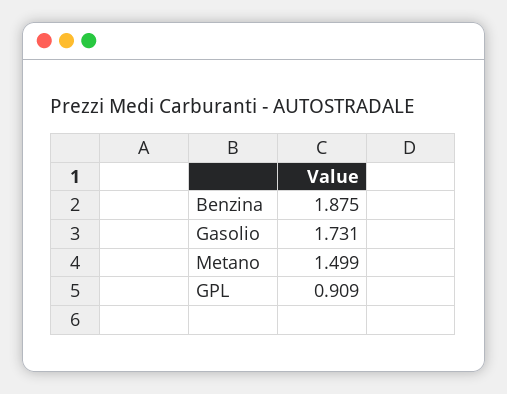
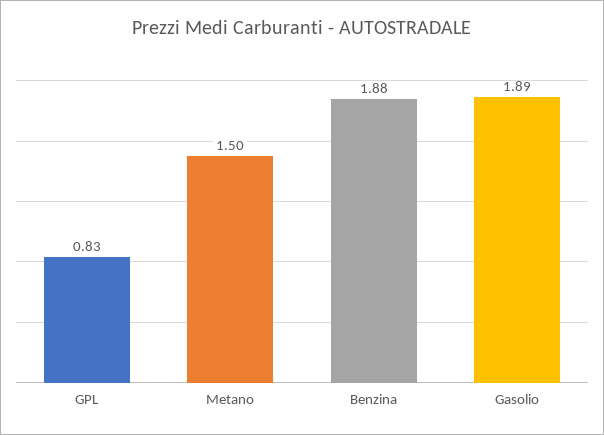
  {
    "Benzina": 1.875,
-   "Gasolio": 1.731,
+   "Gasolio": 1.89,
    "Metano": 1.499,
-   "GPL": 0.909
+   "GPL": 0.83
  }

